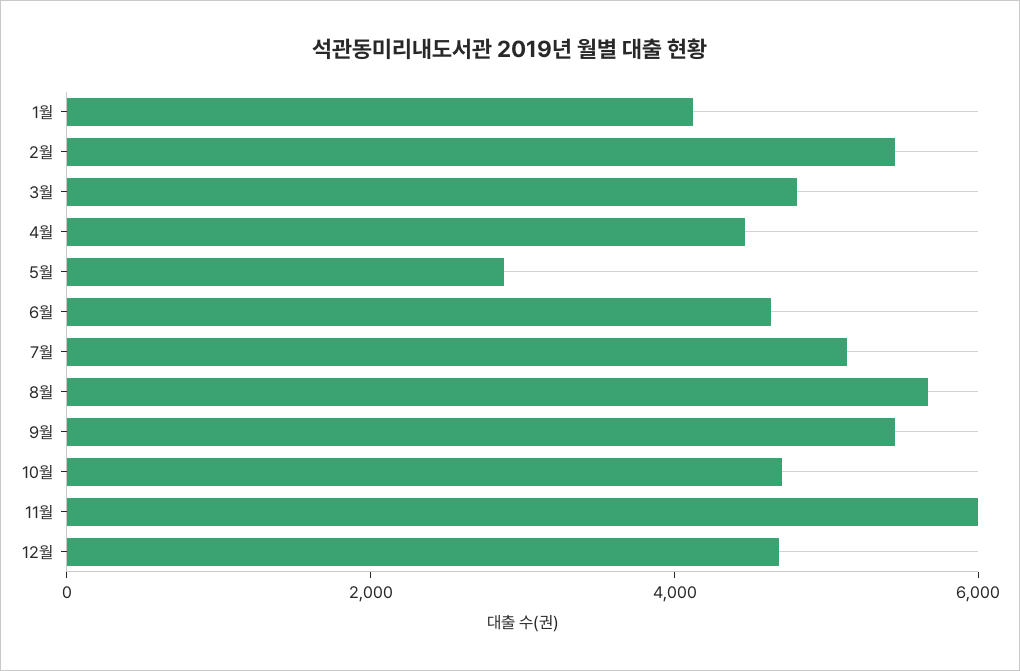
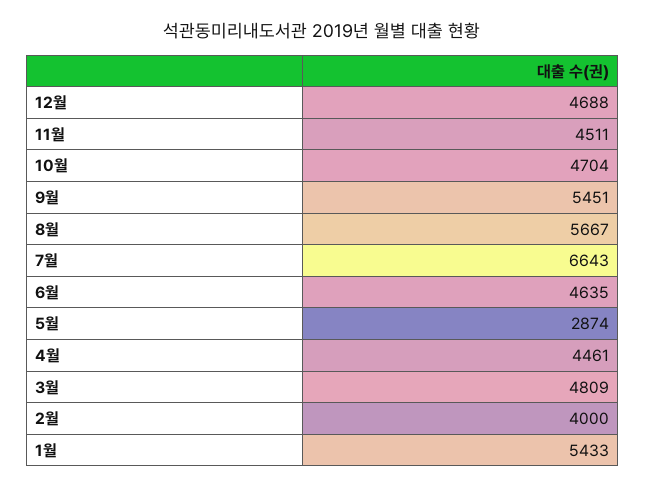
  {
-   "1월": 4000,
+   "1월": 5433,
-   "2월": 5500,
+   "2월": 4000,
    "3월": 4809,
    "4월": 4461,
    "5월": 2874,
    "6월": 4635,
-   "7월": 5000,
+   "7월": 6643,
    "8월": 5667,
    "9월": 5451,
    "10월": 4704,
-   "11월": 6000,
+   "11월": 4511,
    "12월": 4688
  }

